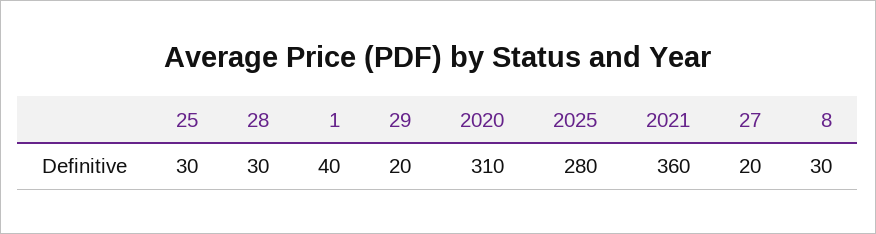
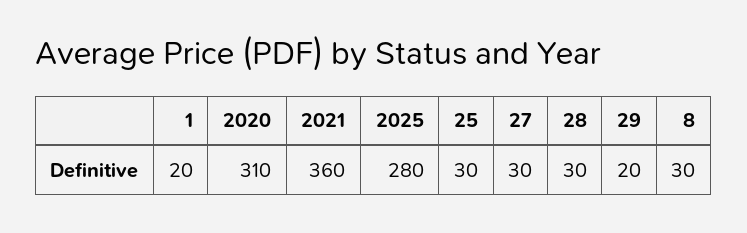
  {
    "25": 30,
    "28": 30,
-   "1": 40,
+   "1": 20,
    "29": 20,
    "2020": 310,
    "2025": 280,
    "2021": 360,
-   "27": 20,
+   "27": 30,
    "8": 30
  }

